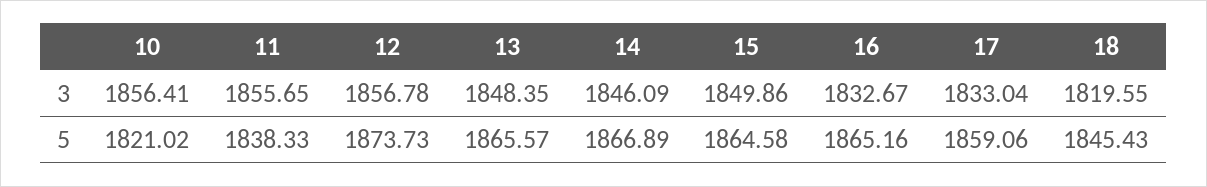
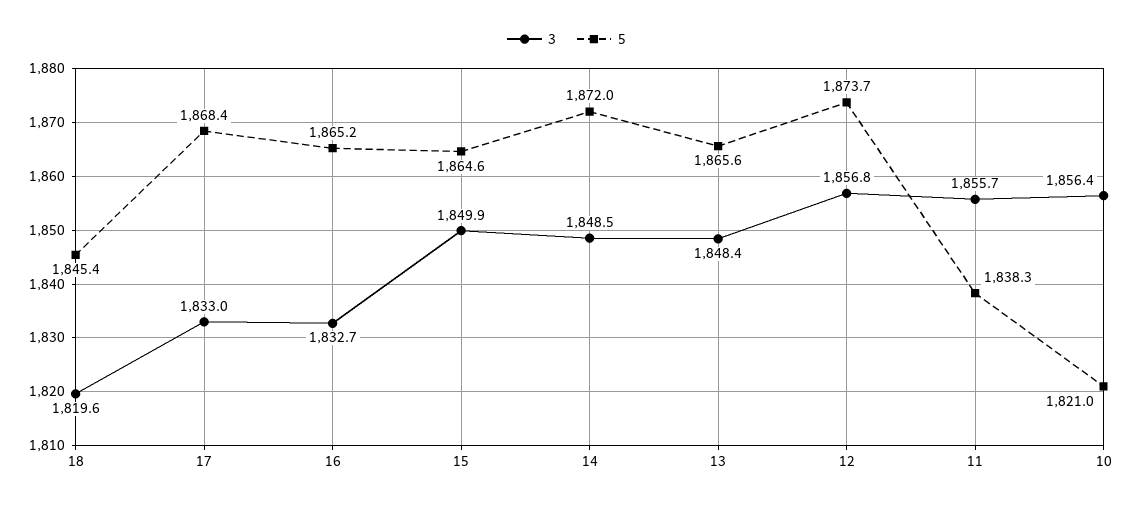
  {
    "3": {
      "10": 1856.41,
      "11": 1855.65,
      "12": 1856.78,
      "13": 1848.35,
-     "14": 1846.09,
+     "14": 1848.5,
      "15": 1849.86,
      "16": 1832.67,
      "17": 1833.04,
      "18": 1819.55
    },
    "5": {
      "10": 1821.02,
      "11": 1838.33,
      "12": 1873.73,
      "13": 1865.57,
-     "14": 1866.89,
+     "14": 1872,
      "15": 1864.58,
      "16": 1865.16,
-     "17": 1859.06,
+     "17": 1868.4,
      "18": 1845.43
    }
  }

